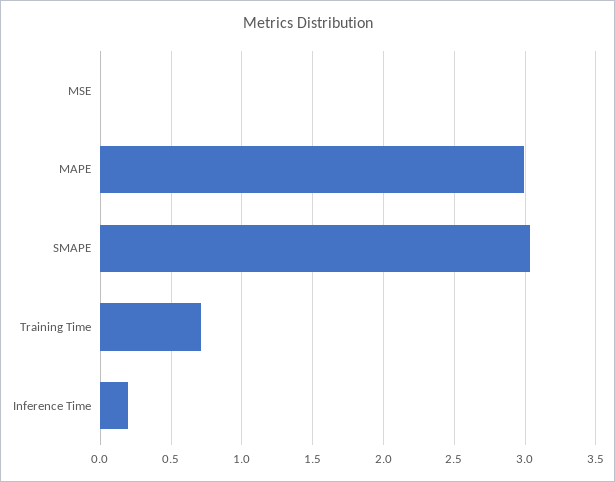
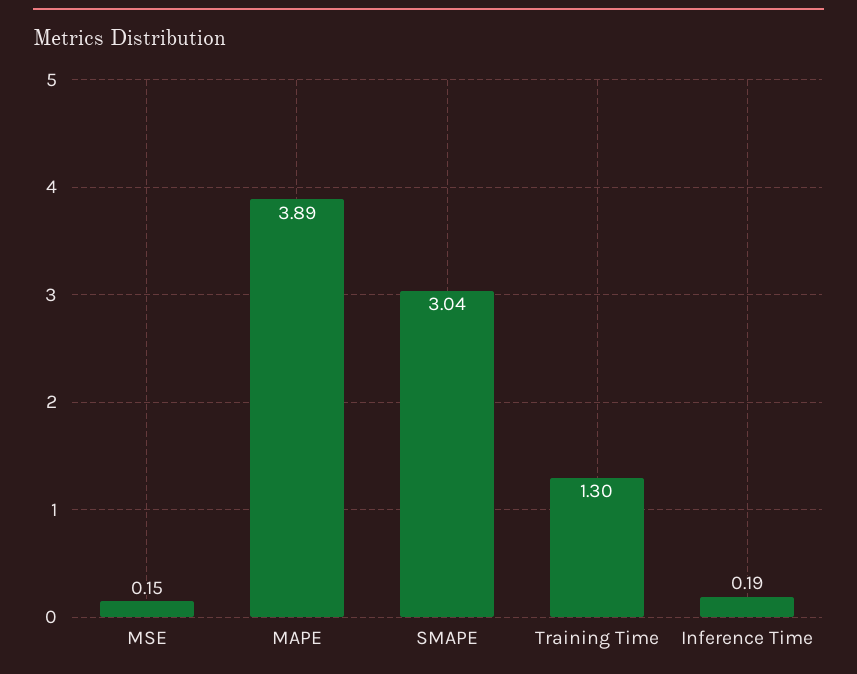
  {
-   "MSE": 0,
+   "MSE": 0.15,
-   "MAPE": 3,
+   "MAPE": 3.89,
    "SMAPE": 3.04,
-   "Training Time": 0.7,
+   "Training Time": 1.3,
    "Inference Time": 0.19
  }

